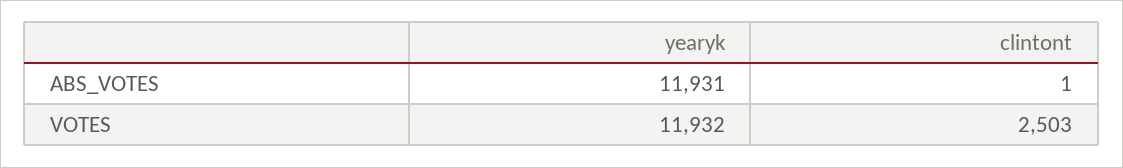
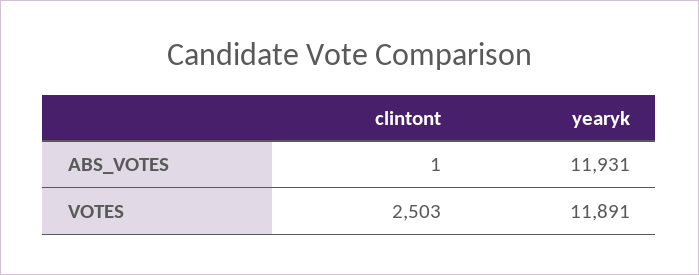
  {
    "yearyk": {
      "ABS_VOTES": 11931,
-     "VOTES": 11932
+     "VOTES": 11891
    },
    "clintont": {
      "ABS_VOTES": 1,
      "VOTES": 2503
    }
  }

